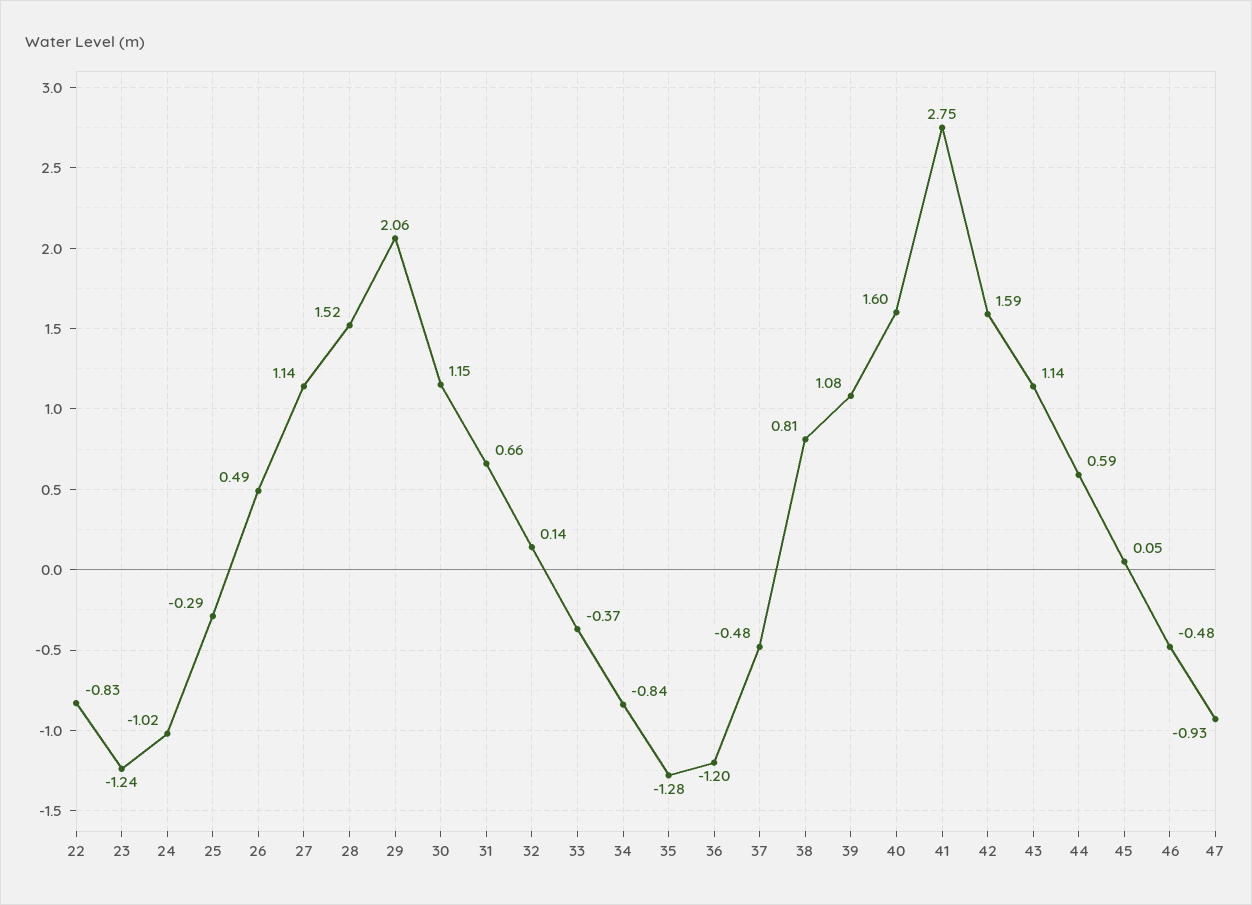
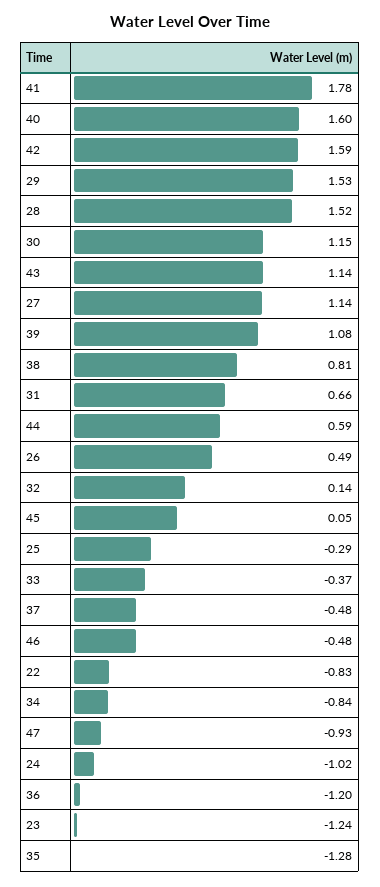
  {
    "22": -0.83,
    "23": -1.24,
    "24": -1.02,
    "25": -0.29,
    "26": 0.49,
    "27": 1.14,
    "28": 1.52,
-   "29": 2.06,
+   "29": 1.53,
    "30": 1.15,
    "31": 0.66,
    "32": 0.14,
    "33": -0.37,
    "34": -0.84,
    "35": -1.28,
    "36": -1.2,
    "37": -0.48,
    "38": 0.81,
    "39": 1.08,
    "40": 1.6,
-   "41": 2.75,
+   "41": 1.78,
    "42": 1.59,
    "43": 1.14,
    "44": 0.59,
    "45": 0.05,
    "46": -0.48,
    "47": -0.93
  }

